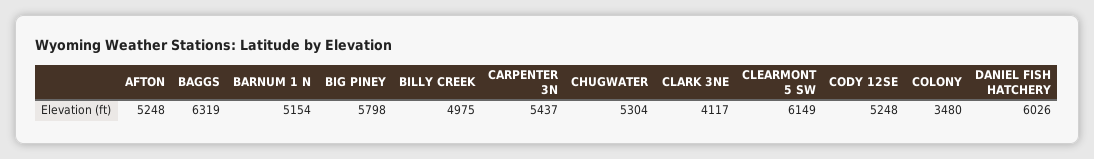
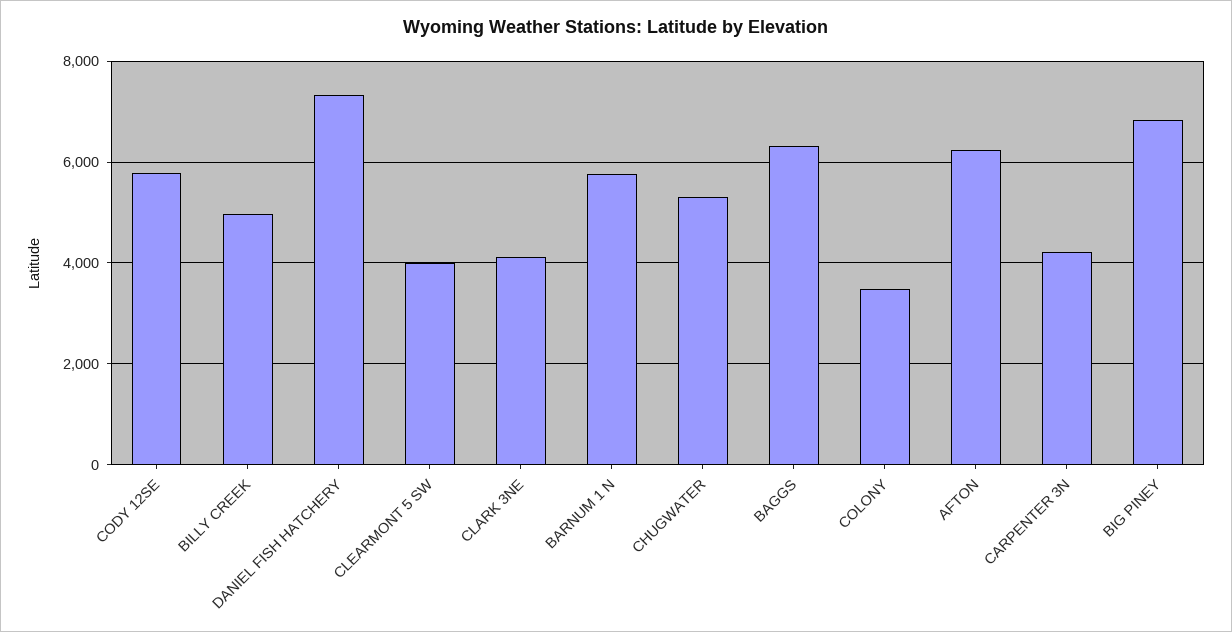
  {
-   "AFTON": 5248,
+   "AFTON": 6200,
    "BAGGS": 6319,
-   "BARNUM 1 N": 5154,
+   "BARNUM 1 N": 5800,
-   "BIG PINEY": 5798,
+   "BIG PINEY": 6800,
    "BILLY CREEK": 4975,
-   "CARPENTER 3N": 5437,
+   "CARPENTER 3N": 4200,
    "CHUGWATER": 5304,
    "CLARK 3NE": 4117,
-   "CLEARMONT 5 SW": 6149,
+   "CLEARMONT 5 SW": 4000,
-   "CODY 12SE": 5248,
+   "CODY 12SE": 5800,
    "COLONY": 3480,
-   "DANIEL FISH HATCHERY": 6026
+   "DANIEL FISH HATCHERY": 7400
  }

